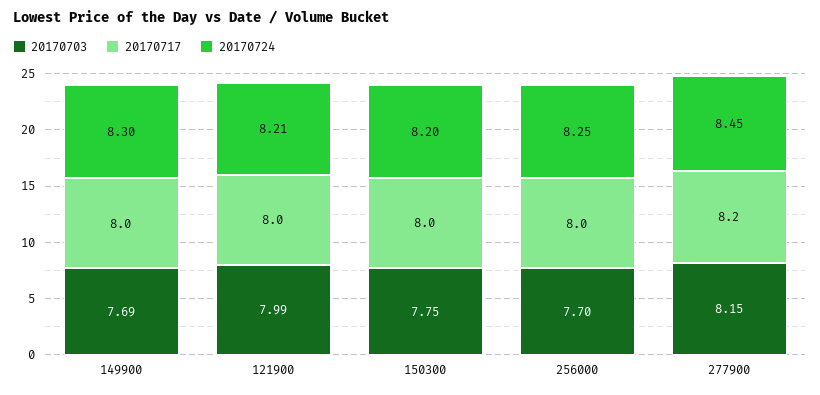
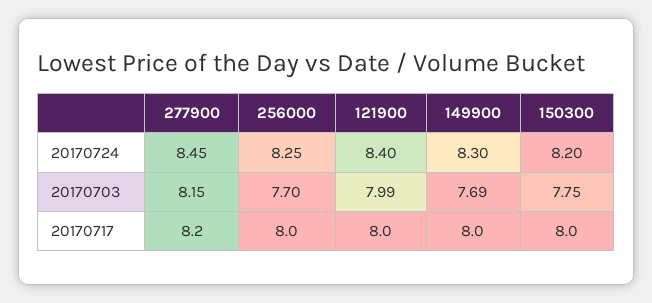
  {
    "20170703": {
      "149900": 7.69,
      "121900": 7.99,
      "150300": 7.75,
      "256000": 7.7,
      "277900": 8.15
    },
    "20170717": {
      "149900": 8,
      "121900": 8,
      "150300": 8,
      "256000": 8,
      "277900": 8.2
    },
    "20170724": {
      "149900": 8.3,
-     "121900": 8.21,
+     "121900": 8.4,
      "150300": 8.2,
      "256000": 8.25,
      "277900": 8.45
    }
  }

